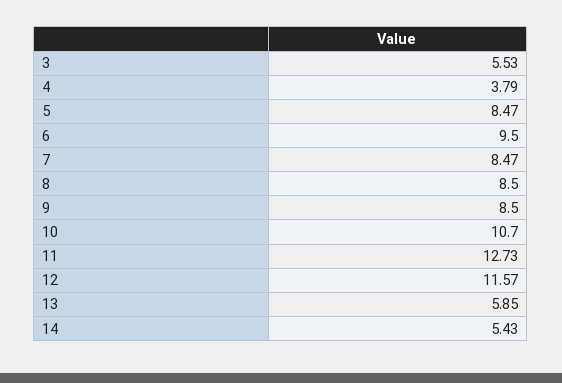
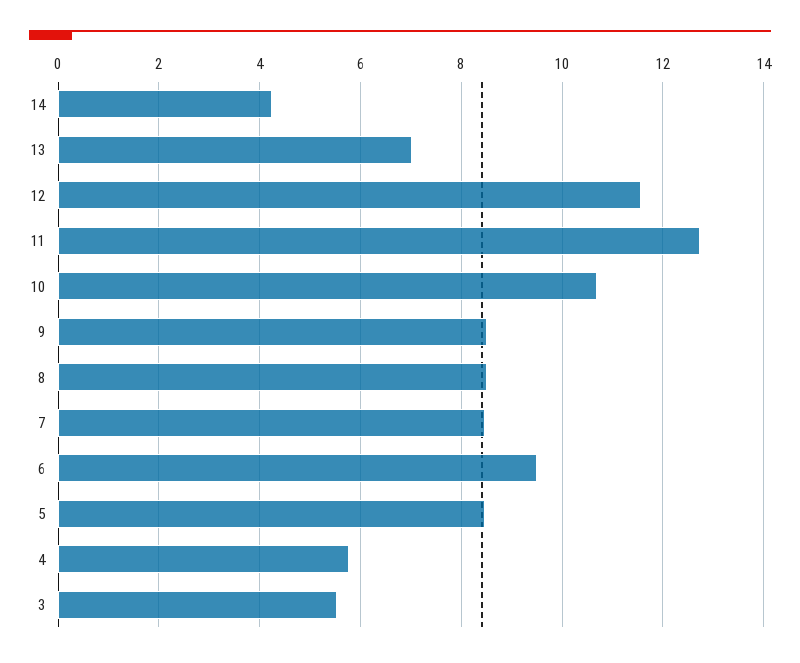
  {
    "3": 5.53,
-   "4": 3.79,
+   "4": 5.8,
    "5": 8.47,
    "6": 9.5,
    "7": 8.47,
    "8": 8.5,
    "9": 8.5,
    "10": 10.7,
    "11": 12.73,
    "12": 11.57,
-   "13": 5.85,
+   "13": 7,
-   "14": 5.43
+   "14": 4.2
  }

